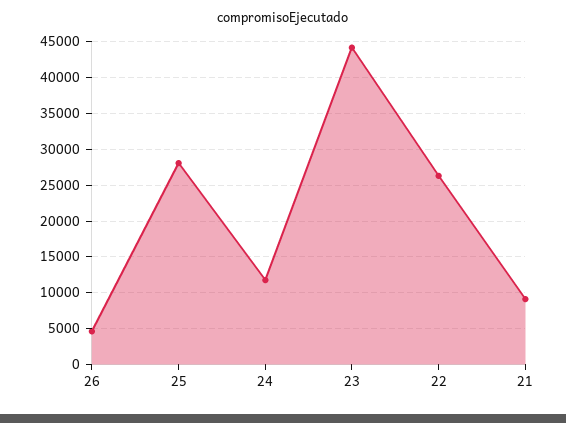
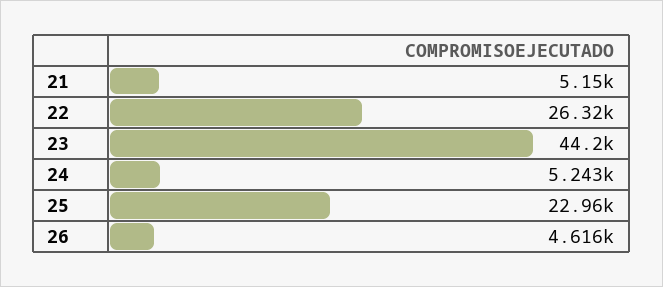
  {
    "26": 4616,
-   "25": 28000,
+   "25": 22960,
-   "24": 12000,
+   "24": 5243,
    "23": 44200,
    "22": 26320,
-   "21": 9000
+   "21": 5150
  }

